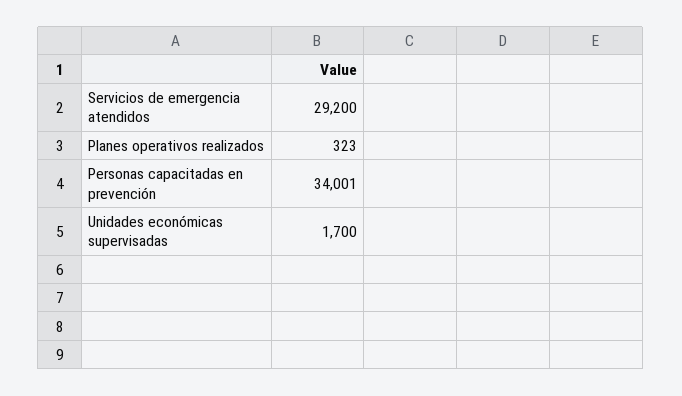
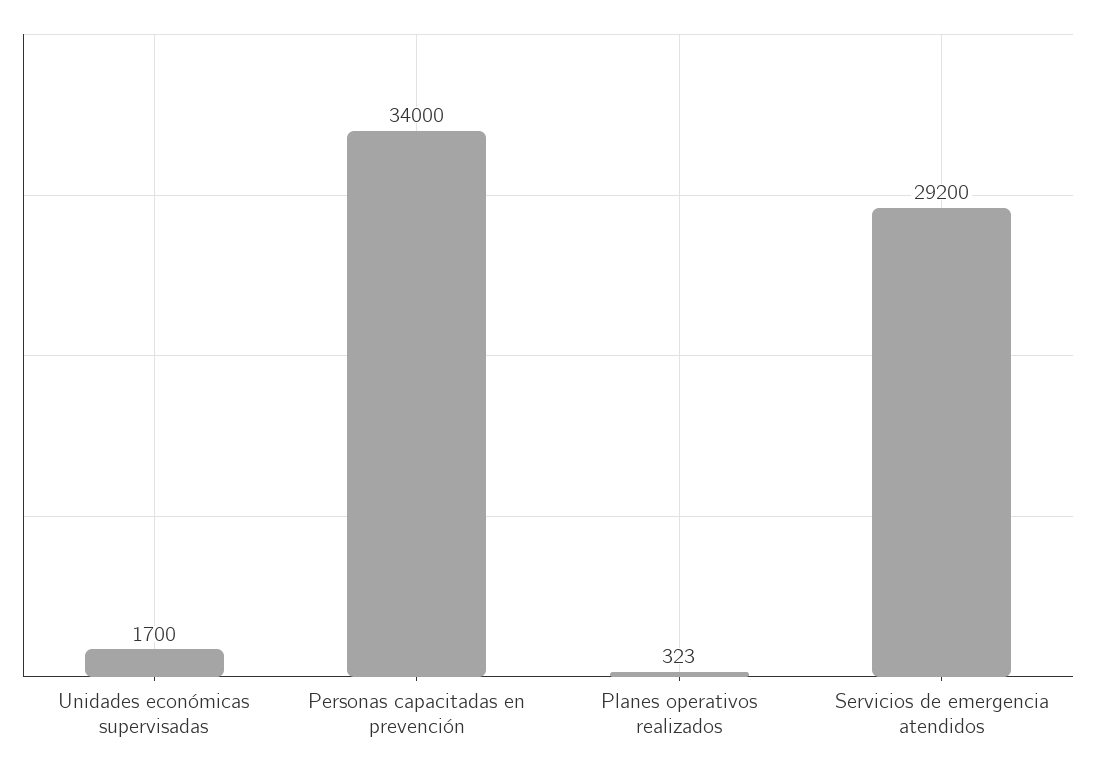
  {
    "Servicios de emergencia atendidos": 29200,
    "Planes operativos realizados": 323,
-   "Personas capacitadas en prevención": 34001,
+   "Personas capacitadas en prevención": 34000,
    "Unidades económicas supervisadas": 1700
  }

